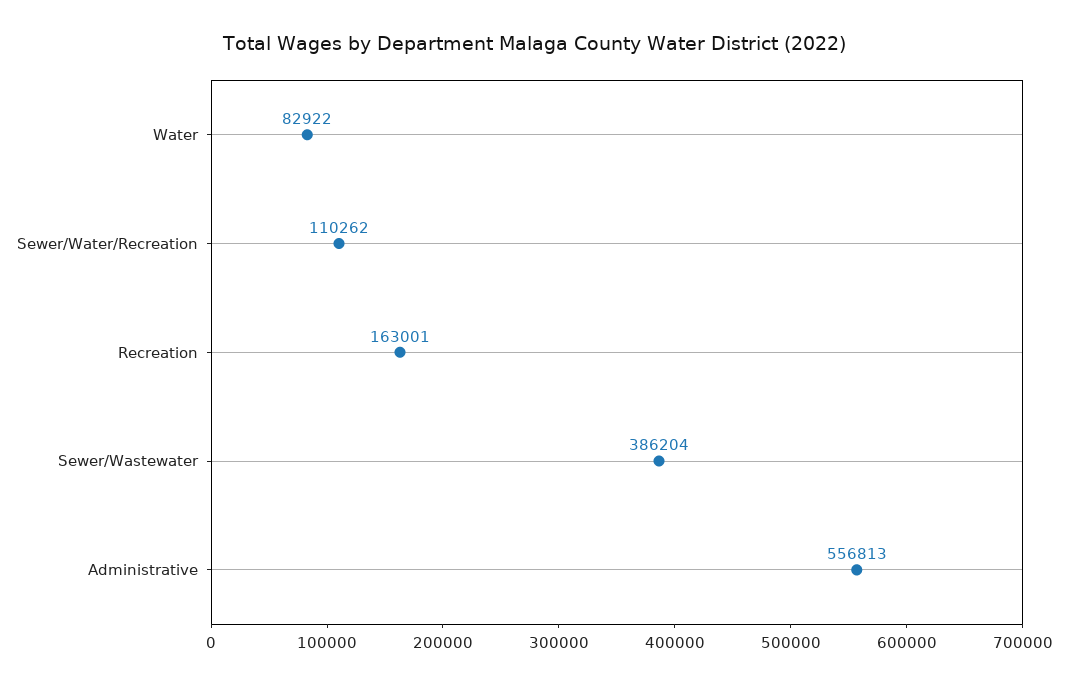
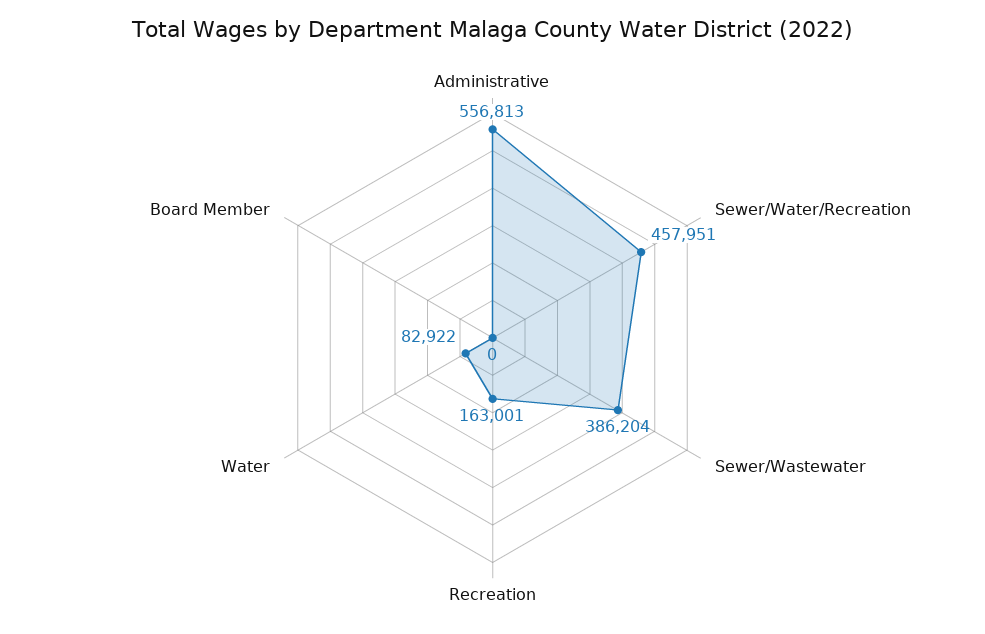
  {
    "Water": 82922,
-   "Sewer/Water/Recreation": 110262,
+   "Sewer/Water/Recreation": 457951,
    "Recreation": 163001,
    "Sewer/Wastewater": 386204,
-   "Administrative": 556813
+   "Administrative": 556813,
+   "Board Member": 0
  }

